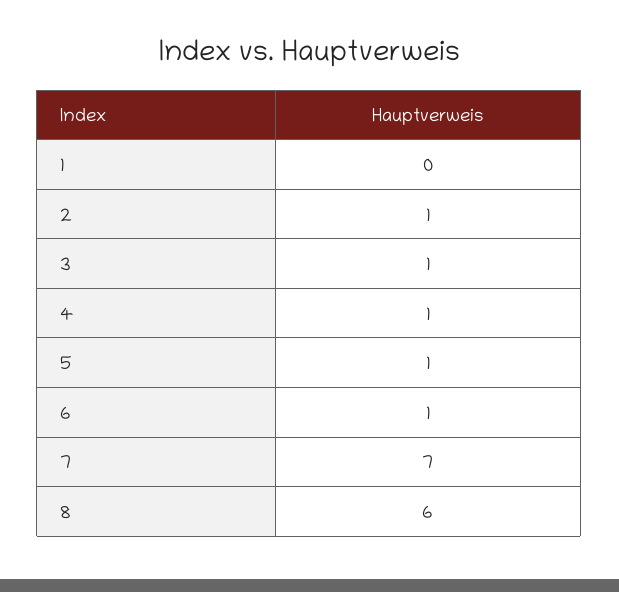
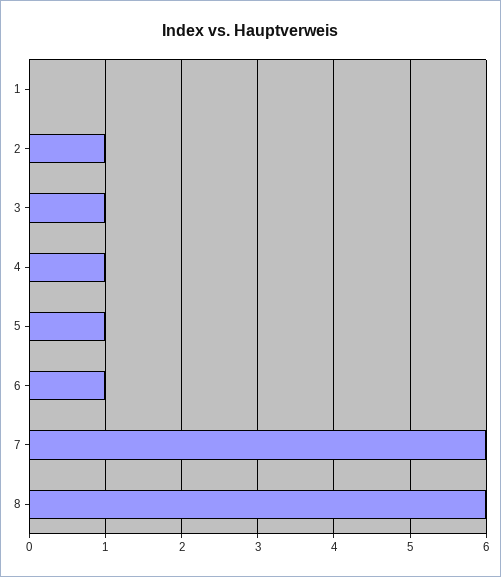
  {
    "1": 0,
    "2": 1,
    "3": 1,
    "4": 1,
    "5": 1,
    "6": 1,
-   "7": 7,
+   "7": 6,
    "8": 6
  }

